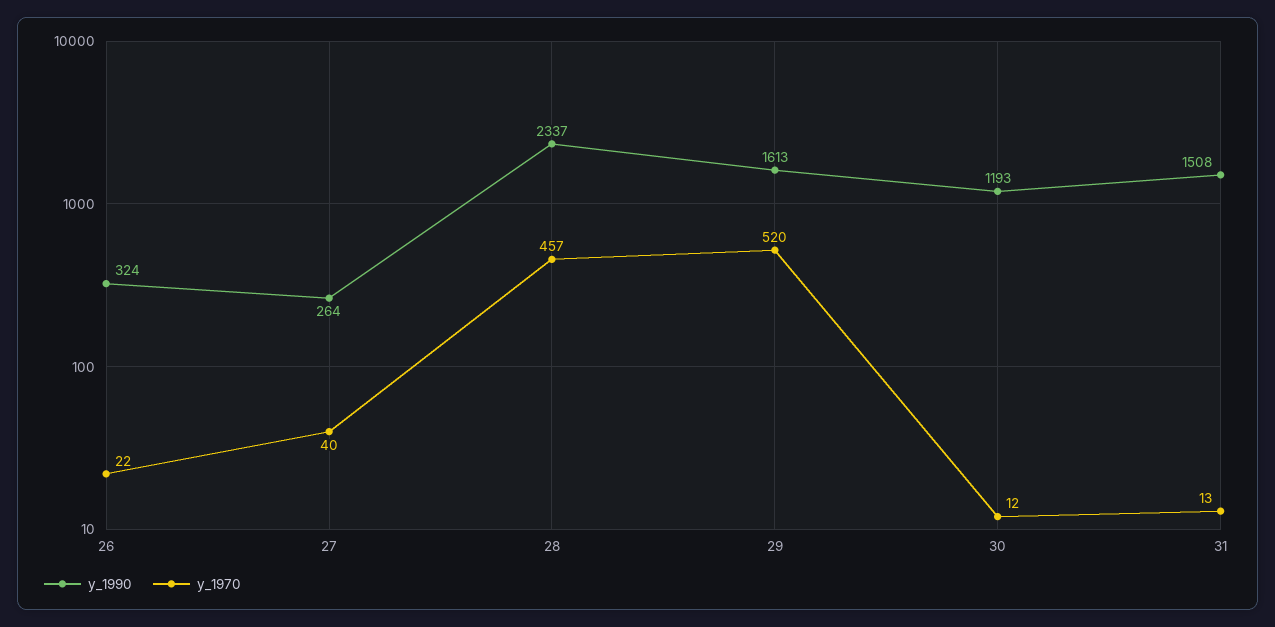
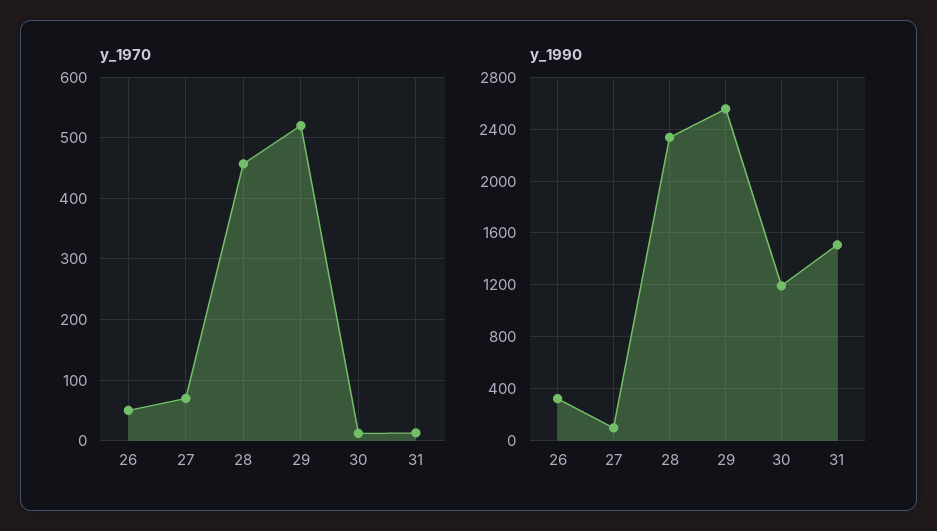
  {
    "y_1990": {
      "26": 324,
-     "27": 264,
+     "27": 100,
      "28": 2337,
-     "29": 1613,
+     "29": 2550,
      "30": 1193,
      "31": 1508
    },
    "y_1970": {
-     "26": 22,
+     "26": 50,
-     "27": 40,
+     "27": 70,
      "28": 457,
      "29": 520,
      "30": 12,
      "31": 13
    }
  }

